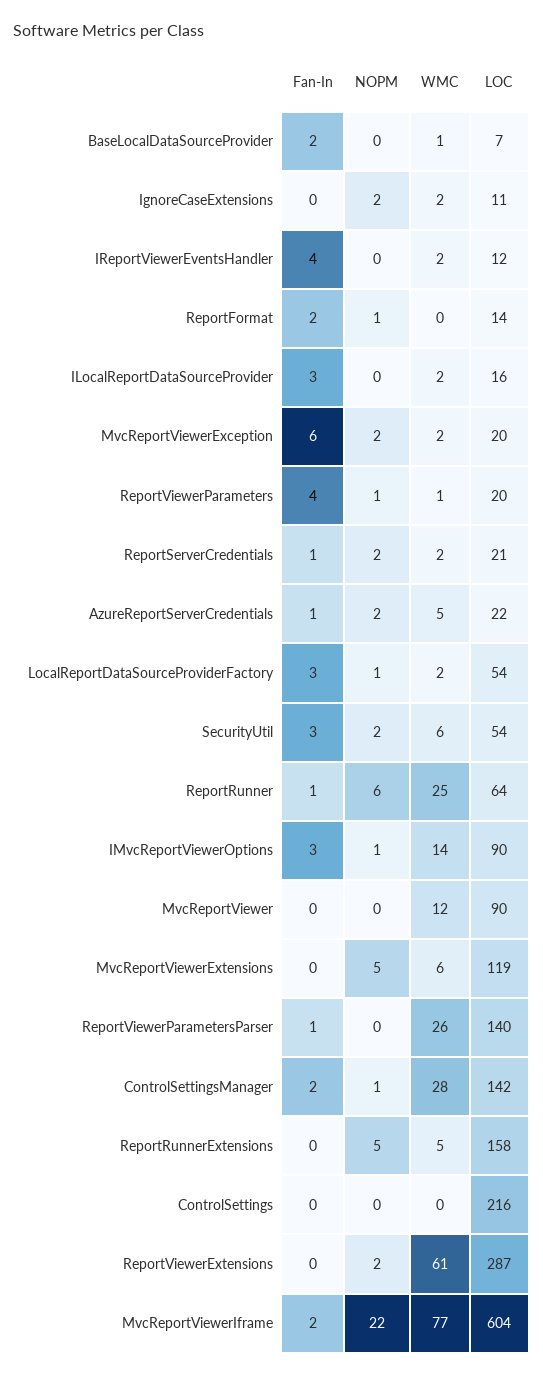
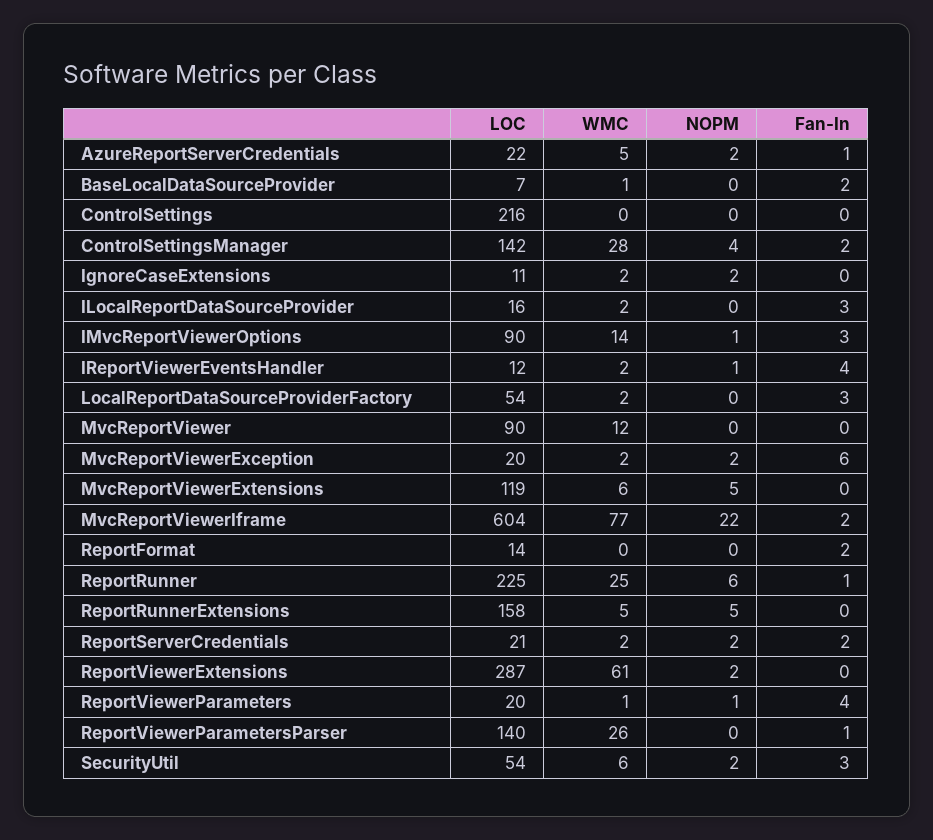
  {
    "Fan-In": {
      "BaseLocalDataSourceProvider": 2,
      "IgnoreCaseExtensions": 0,
      "IReportViewerEventsHandler": 4,
      "ReportFormat": 2,
      "ILocalReportDataSourceProvider": 3,
      "MvcReportViewerException": 6,
      "ReportViewerParameters": 4,
-     "ReportServerCredentials": 1,
+     "ReportServerCredentials": 2,
      "AzureReportServerCredentials": 1,
      "LocalReportDataSourceProviderFactory": 3,
      "SecurityUtil": 3,
      "ReportRunner": 1,
      "IMvcReportViewerOptions": 3,
      "MvcReportViewer": 0,
      "MvcReportViewerExtensions": 0,
      "ReportViewerParametersParser": 1,
      "ControlSettingsManager": 2,
      "ReportRunnerExtensions": 0,
      "ControlSettings": 0,
      "ReportViewerExtensions": 0,
      "MvcReportViewerIframe": 2
    },
    "NOPM": {
      "BaseLocalDataSourceProvider": 0,
      "IgnoreCaseExtensions": 2,
-     "IReportViewerEventsHandler": 0,
+     "IReportViewerEventsHandler": 1,
-     "ReportFormat": 1,
+     "ReportFormat": 0,
      "ILocalReportDataSourceProvider": 0,
      "MvcReportViewerException": 2,
      "ReportViewerParameters": 1,
      "ReportServerCredentials": 2,
      "AzureReportServerCredentials": 2,
-     "LocalReportDataSourceProviderFactory": 1,
+     "LocalReportDataSourceProviderFactory": 0,
      "SecurityUtil": 2,
      "ReportRunner": 6,
      "IMvcReportViewerOptions": 1,
      "MvcReportViewer": 0,
      "MvcReportViewerExtensions": 5,
      "ReportViewerParametersParser": 0,
-     "ControlSettingsManager": 1,
+     "ControlSettingsManager": 4,
      "ReportRunnerExtensions": 5,
      "ControlSettings": 0,
      "ReportViewerExtensions": 2,
      "MvcReportViewerIframe": 22
    },
    "WMC": {
      "BaseLocalDataSourceProvider": 1,
      "IgnoreCaseExtensions": 2,
      "IReportViewerEventsHandler": 2,
      "ReportFormat": 0,
      "ILocalReportDataSourceProvider": 2,
      "MvcReportViewerException": 2,
      "ReportViewerParameters": 1,
      "ReportServerCredentials": 2,
      "AzureReportServerCredentials": 5,
      "LocalReportDataSourceProviderFactory": 2,
      "SecurityUtil": 6,
      "ReportRunner": 25,
      "IMvcReportViewerOptions": 14,
      "MvcReportViewer": 12,
      "MvcReportViewerExtensions": 6,
      "ReportViewerParametersParser": 26,
      "ControlSettingsManager": 28,
      "ReportRunnerExtensions": 5,
      "ControlSettings": 0,
      "ReportViewerExtensions": 61,
      "MvcReportViewerIframe": 77
    },
    "LOC": {
      "BaseLocalDataSourceProvider": 7,
      "IgnoreCaseExtensions": 11,
      "IReportViewerEventsHandler": 12,
      "ReportFormat": 14,
      "ILocalReportDataSourceProvider": 16,
      "MvcReportViewerException": 20,
      "ReportViewerParameters": 20,
      "ReportServerCredentials": 21,
      "AzureReportServerCredentials": 22,
      "LocalReportDataSourceProviderFactory": 54,
      "SecurityUtil": 54,
-     "ReportRunner": 64,
+     "ReportRunner": 225,
      "IMvcReportViewerOptions": 90,
      "MvcReportViewer": 90,
      "MvcReportViewerExtensions": 119,
      "ReportViewerParametersParser": 140,
      "ControlSettingsManager": 142,
      "ReportRunnerExtensions": 158,
      "ControlSettings": 216,
      "ReportViewerExtensions": 287,
      "MvcReportViewerIframe": 604
    }
  }

